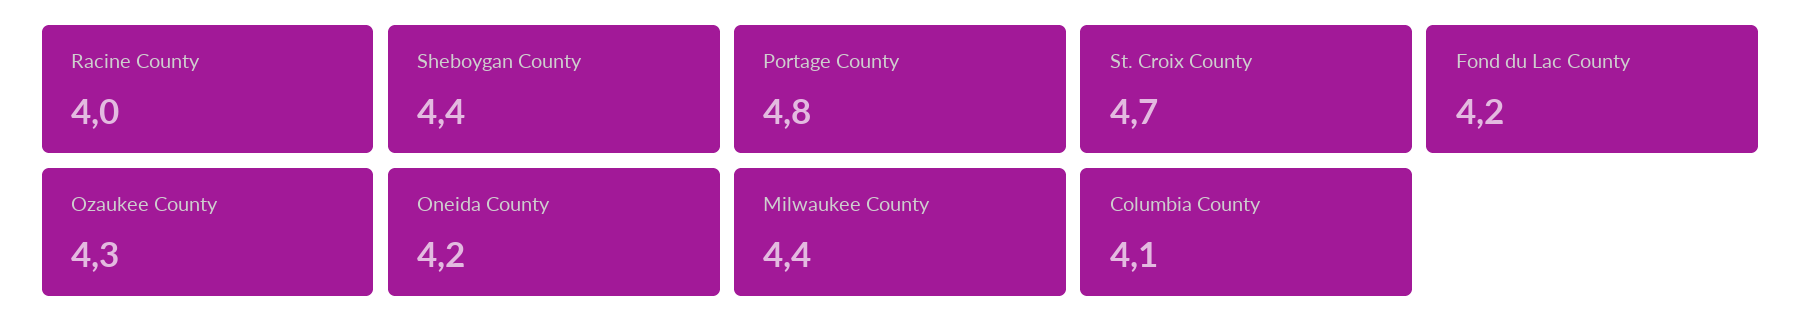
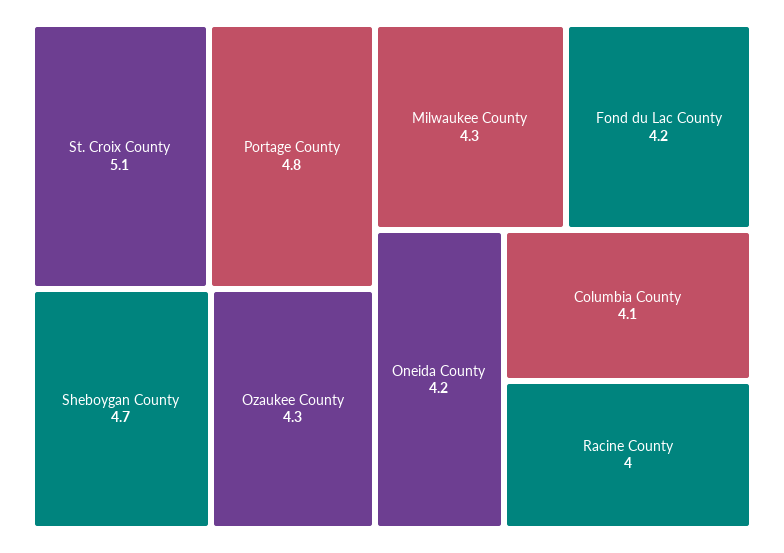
  {
    "Racine County": 4,
-   "Sheboygan County": 4.4,
+   "Sheboygan County": 4.7,
    "Portage County": 4.8,
-   "St. Croix County": 4.7,
+   "St. Croix County": 5.1,
    "Fond du Lac County": 4.2,
    "Ozaukee County": 4.3,
    "Oneida County": 4.2,
-   "Milwaukee County": 4.4,
+   "Milwaukee County": 4.3,
    "Columbia County": 4.1
  }

